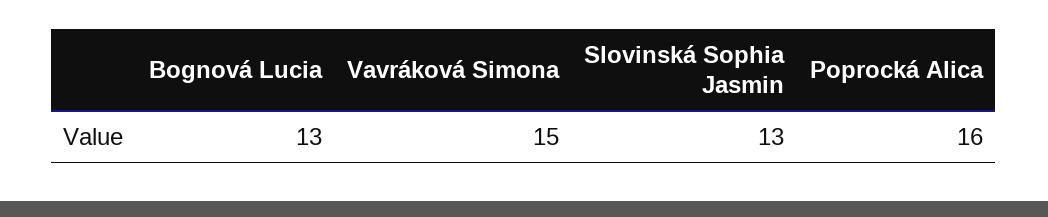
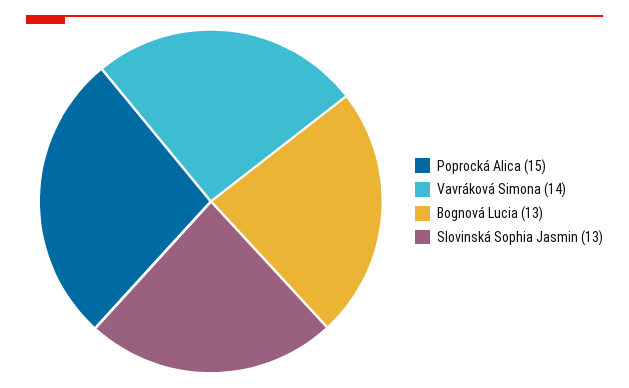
  {
    "Bognová Lucia": 13,
-   "Vavráková Simona": 15,
+   "Vavráková Simona": 14,
    "Slovinská Sophia Jasmin": 13,
-   "Poprocká Alica": 16
+   "Poprocká Alica": 15
  }

